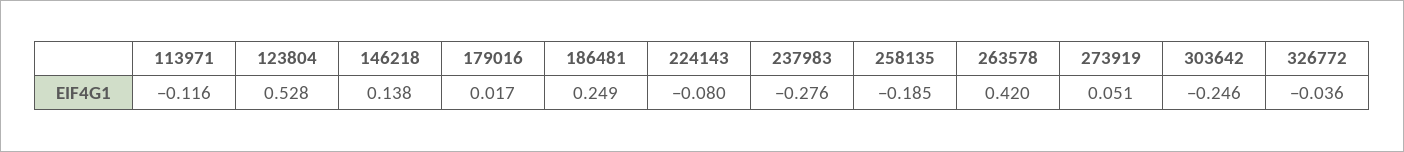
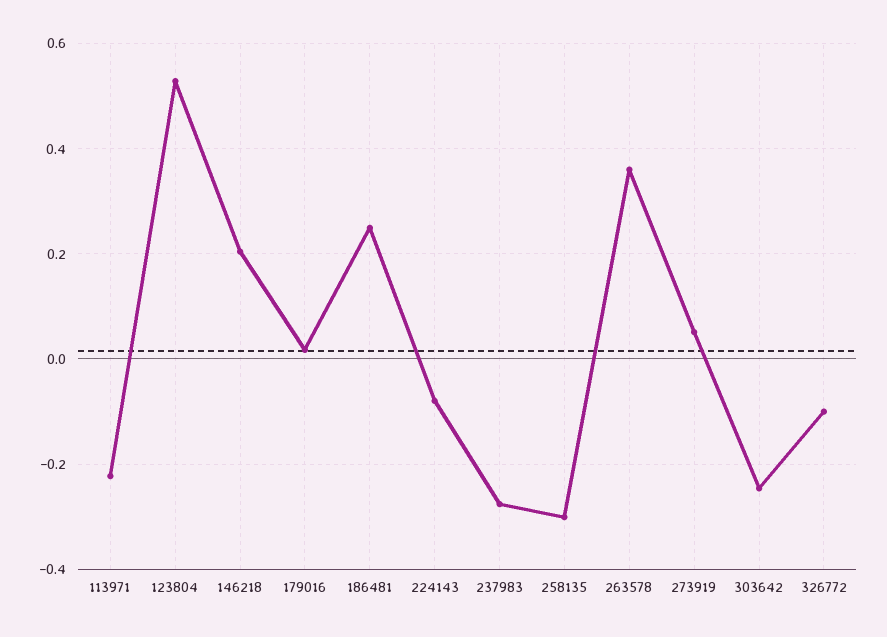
  {
-   "113971": -0.116,
+   "113971": -0.22,
    "123804": 0.528,
-   "146218": 0.138,
+   "146218": 0.2,
    "179016": 0.017,
    "186481": 0.249,
    "224143": -0.08,
    "237983": -0.276,
-   "258135": -0.185,
+   "258135": -0.3,
-   "263578": 0.42,
+   "263578": 0.36,
    "273919": 0.051,
    "303642": -0.246,
-   "326772": -0.036
+   "326772": -0.1
  }

